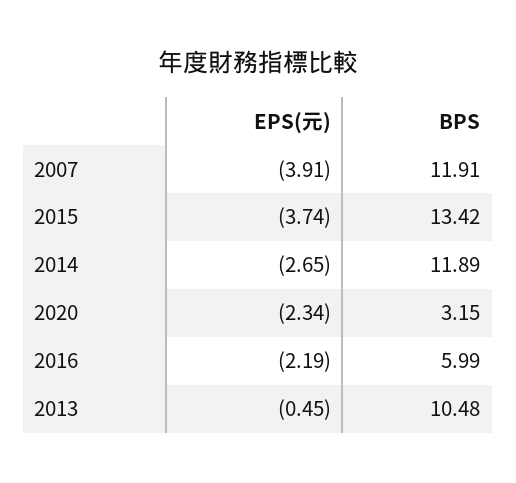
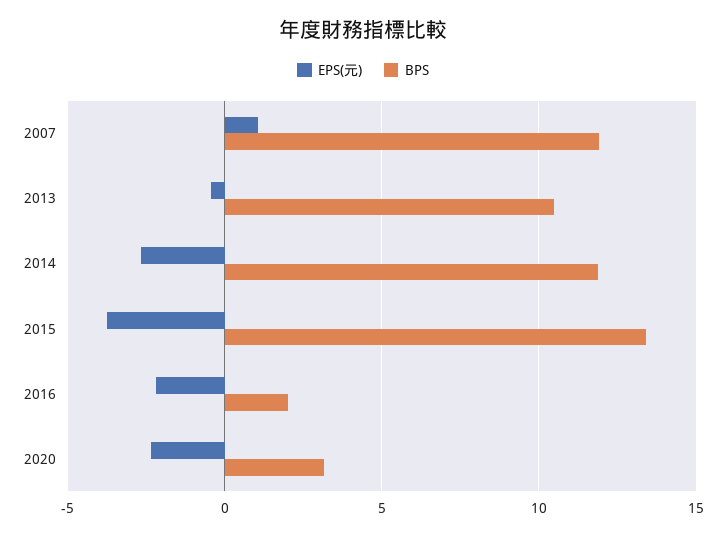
  {
    "EPS(元)": {
-     "2007": -3.91,
+     "2007": 1,
      "2015": -3.74,
      "2014": -2.65,
      "2020": -2.34,
      "2016": -2.19,
      "2013": -0.45
    },
    "BPS": {
      "2007": 11.91,
      "2015": 13.42,
      "2014": 11.89,
      "2020": 3.15,
-     "2016": 5.99,
+     "2016": 2,
      "2013": 10.48
    }
  }

